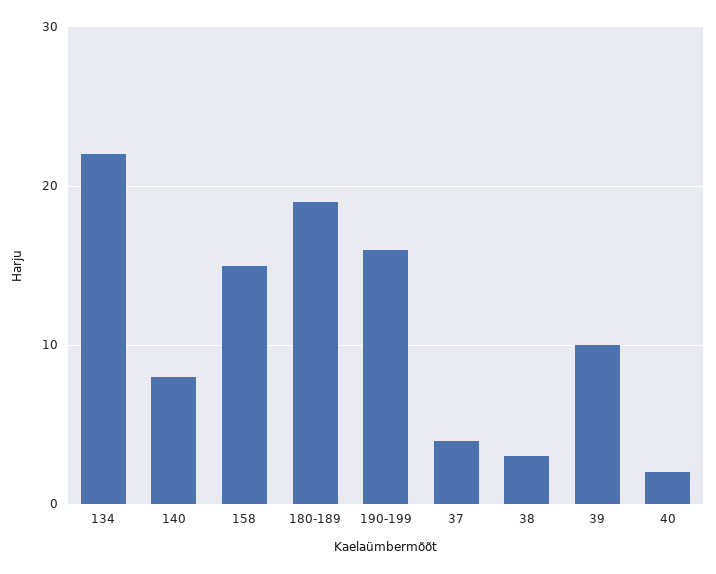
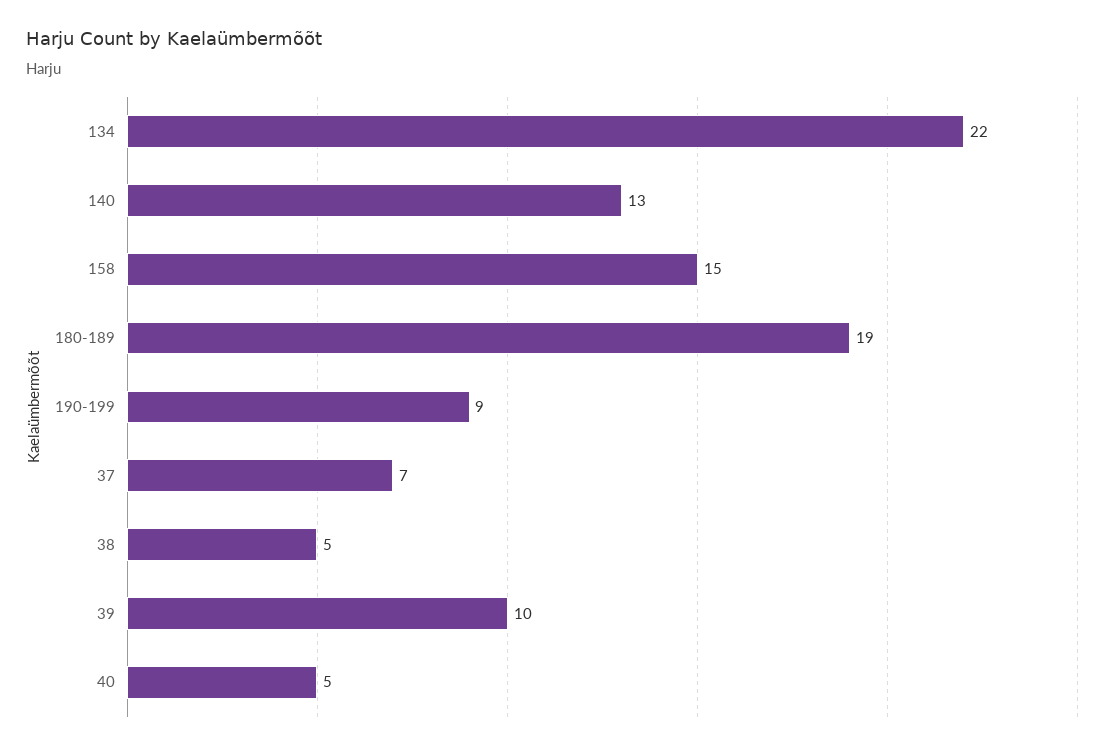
  {
    "134": 22,
-   "140": 8,
+   "140": 13,
    "158": 15,
    "180-189": 19,
-   "190-199": 16,
+   "190-199": 9,
-   "37": 4,
+   "37": 7,
-   "38": 3,
+   "38": 5,
    "39": 10,
-   "40": 2
+   "40": 5
  }

